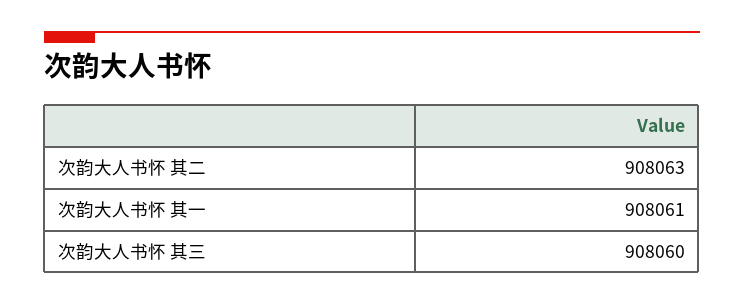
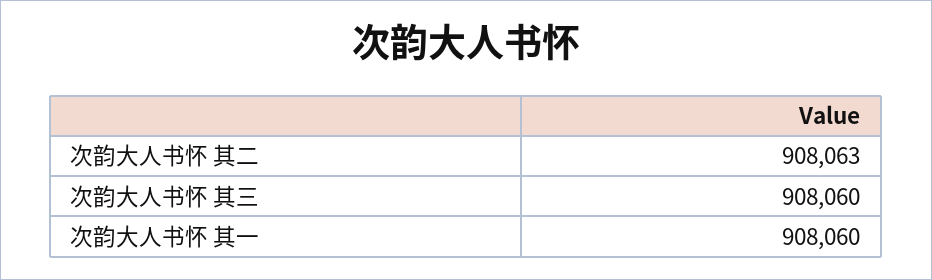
  {
    "次韵大人书怀 其二": 908063,
-   "次韵大人书怀 其一": 908061,
+   "次韵大人书怀 其一": 908060,
    "次韵大人书怀 其三": 908060
  }

